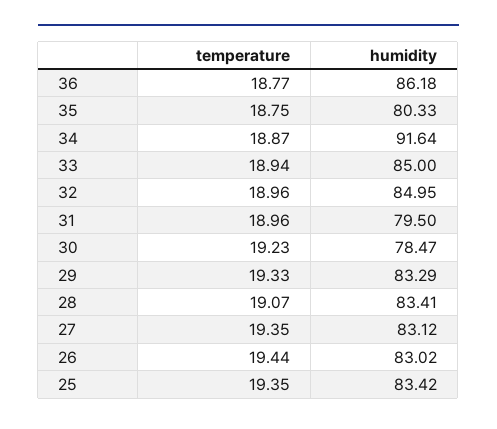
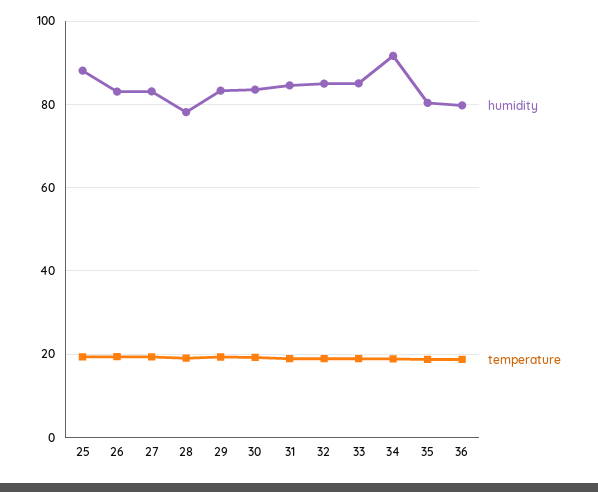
  {
    "temperature": {
      "36": 18.77,
      "35": 18.75,
      "34": 18.87,
      "33": 18.94,
      "32": 18.96,
      "31": 18.96,
      "30": 19.23,
      "29": 19.33,
      "28": 19.07,
      "27": 19.35,
      "26": 19.44,
      "25": 19.35
    },
    "humidity": {
-     "36": 86.18,
+     "36": 80,
      "35": 80.33,
      "34": 91.64,
      "33": 85,
      "32": 84.95,
-     "31": 79.5,
+     "31": 84,
-     "30": 78.47,
+     "30": 84,
      "29": 83.29,
-     "28": 83.41,
+     "28": 78,
      "27": 83.12,
      "26": 83.02,
-     "25": 83.42
+     "25": 88
    }
  }

